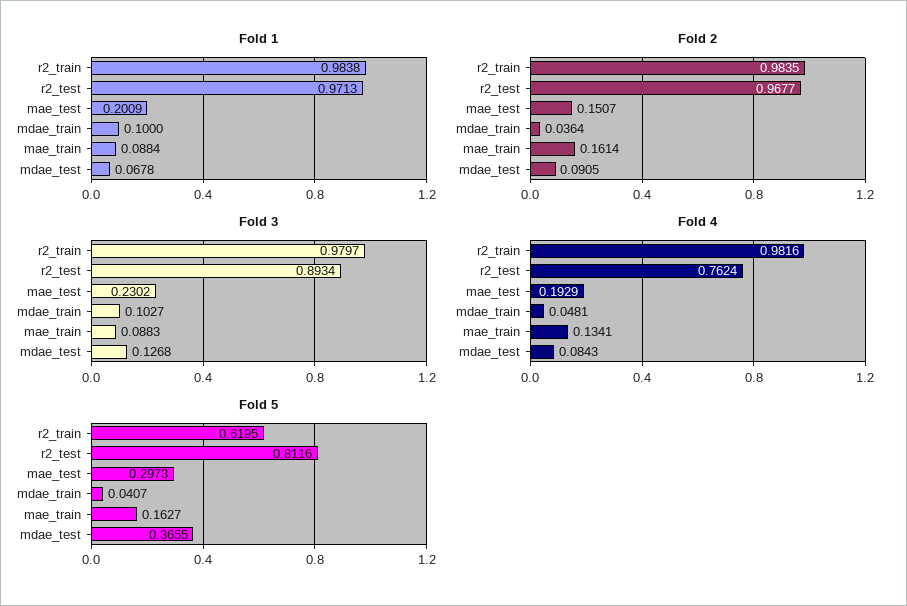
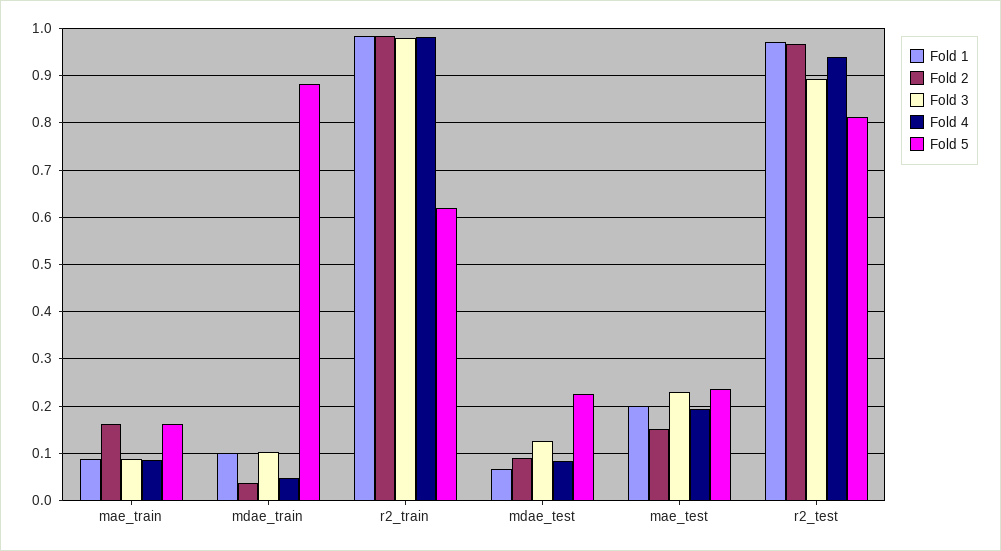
  {
    "Fold 1": {
      "r2_train": 0.9838,
      "r2_test": 0.9713,
      "mae_test": 0.2009,
      "mdae_train": 0.1,
      "mae_train": 0.0884,
      "mdae_test": 0.0678
    },
    "Fold 2": {
      "r2_train": 0.9835,
      "r2_test": 0.9677,
      "mae_test": 0.1507,
      "mdae_train": 0.0364,
      "mae_train": 0.1614,
      "mdae_test": 0.0905
    },
    "Fold 3": {
      "r2_train": 0.9797,
      "r2_test": 0.8934,
      "mae_test": 0.2302,
      "mdae_train": 0.1027,
      "mae_train": 0.0883,
      "mdae_test": 0.1268
    },
    "Fold 4": {
      "r2_train": 0.9816,
-     "r2_test": 0.7624,
+     "r2_test": 0.94,
      "mae_test": 0.1929,
      "mdae_train": 0.0481,
-     "mae_train": 0.1341,
+     "mae_train": 0.08,
      "mdae_test": 0.0843
    },
    "Fold 5": {
      "r2_train": 0.6195,
      "r2_test": 0.8116,
-     "mae_test": 0.2973,
+     "mae_test": 0.24,
-     "mdae_train": 0.0407,
+     "mdae_train": 0.88,
      "mae_train": 0.1627,
-     "mdae_test": 0.3655
+     "mdae_test": 0.22
    }
  }

